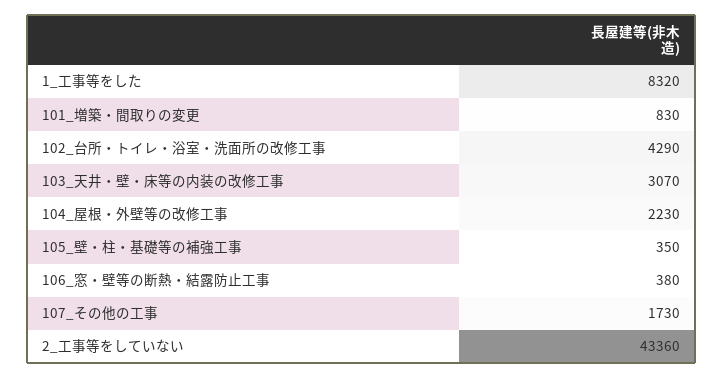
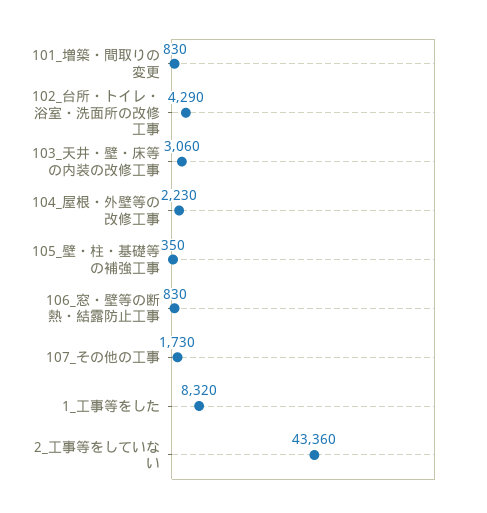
  {
    "1_工事等をした": 8320,
    "101_増築・間取りの変更": 830,
    "102_台所・トイレ・浴室・洗面所の改修工事": 4290,
-   "103_天井・壁・床等の内装の改修工事": 3070,
+   "103_天井・壁・床等の内装の改修工事": 3060,
    "104_屋根・外壁等の改修工事": 2230,
    "105_壁・柱・基礎等の補強工事": 350,
-   "106_窓・壁等の断熱・結露防止工事": 380,
+   "106_窓・壁等の断熱・結露防止工事": 830,
    "107_その他の工事": 1730,
    "2_工事等をしていない": 43360
  }

